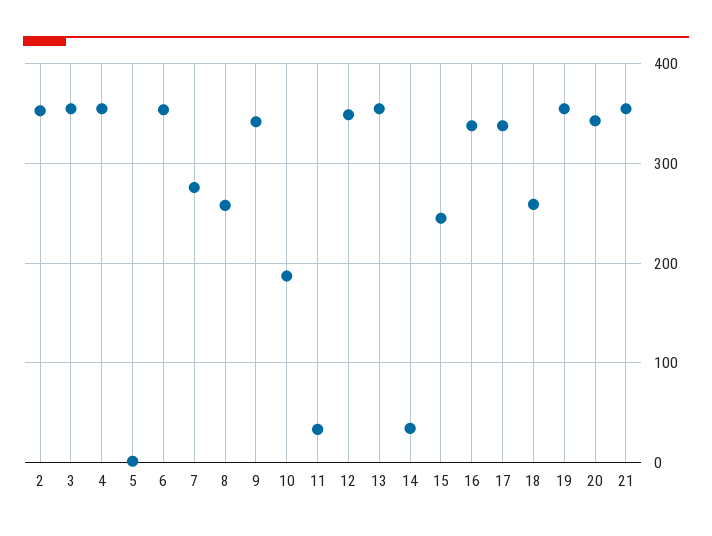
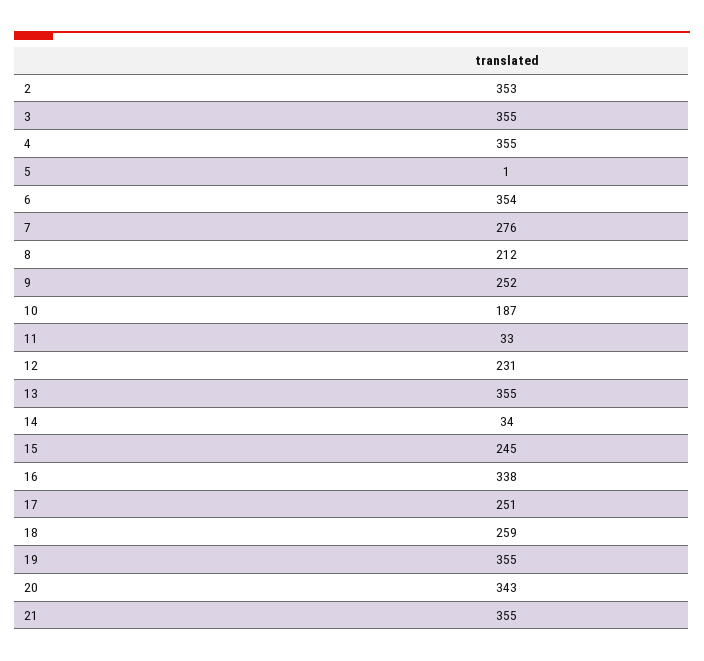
  {
    "2": 353,
    "3": 355,
    "4": 355,
    "5": 1,
    "6": 354,
    "7": 276,
-   "8": 260,
+   "8": 212,
-   "9": 340,
+   "9": 252,
    "10": 187,
    "11": 33,
-   "12": 350,
+   "12": 231,
    "13": 355,
    "14": 34,
    "15": 245,
    "16": 338,
-   "17": 340,
+   "17": 251,
    "18": 259,
    "19": 355,
    "20": 343,
    "21": 355
  }

